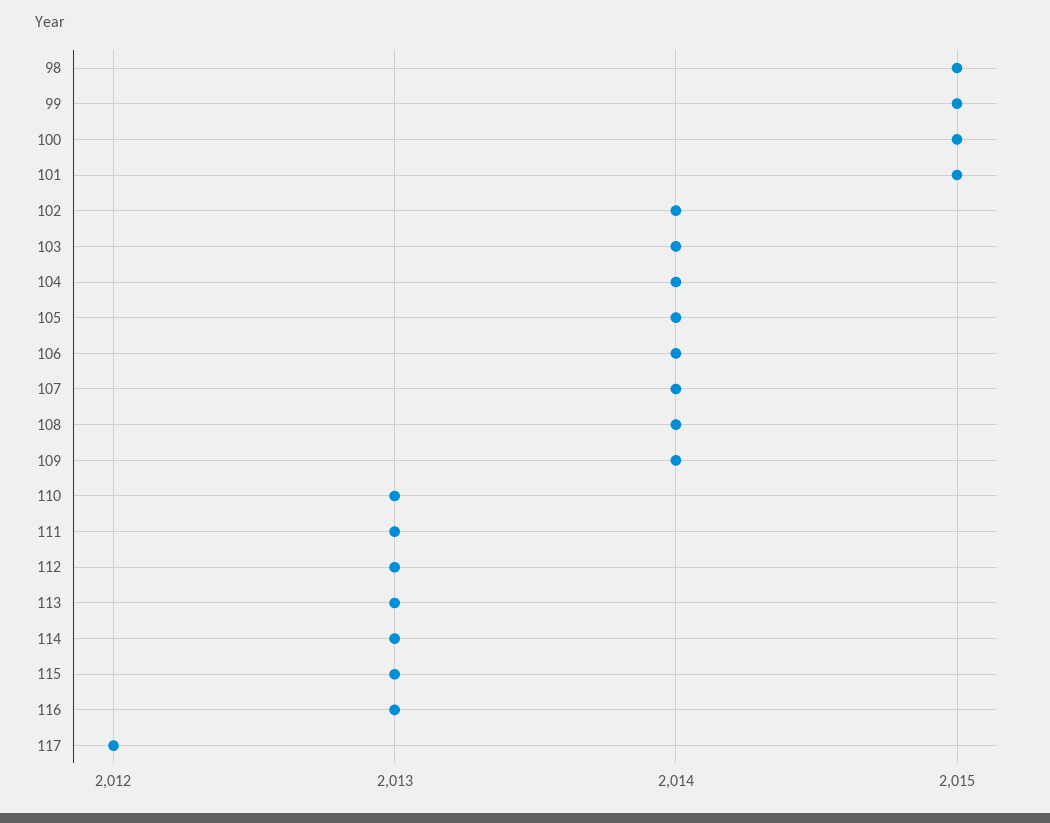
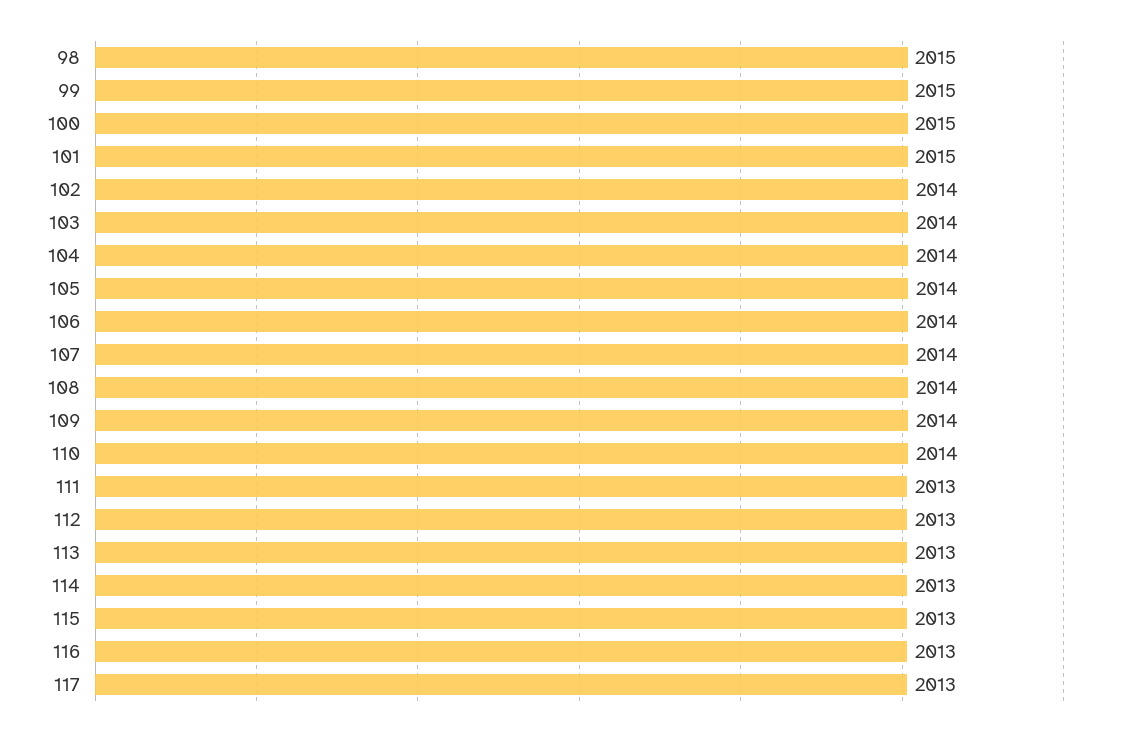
  {
    "98": 2015,
    "99": 2015,
    "100": 2015,
    "101": 2015,
    "102": 2014,
    "103": 2014,
    "104": 2014,
    "105": 2014,
    "106": 2014,
    "107": 2014,
    "108": 2014,
    "109": 2014,
-   "110": 2013,
+   "110": 2014,
    "111": 2013,
    "112": 2013,
    "113": 2013,
    "114": 2013,
    "115": 2013,
    "116": 2013,
-   "117": 2012
+   "117": 2013
  }

